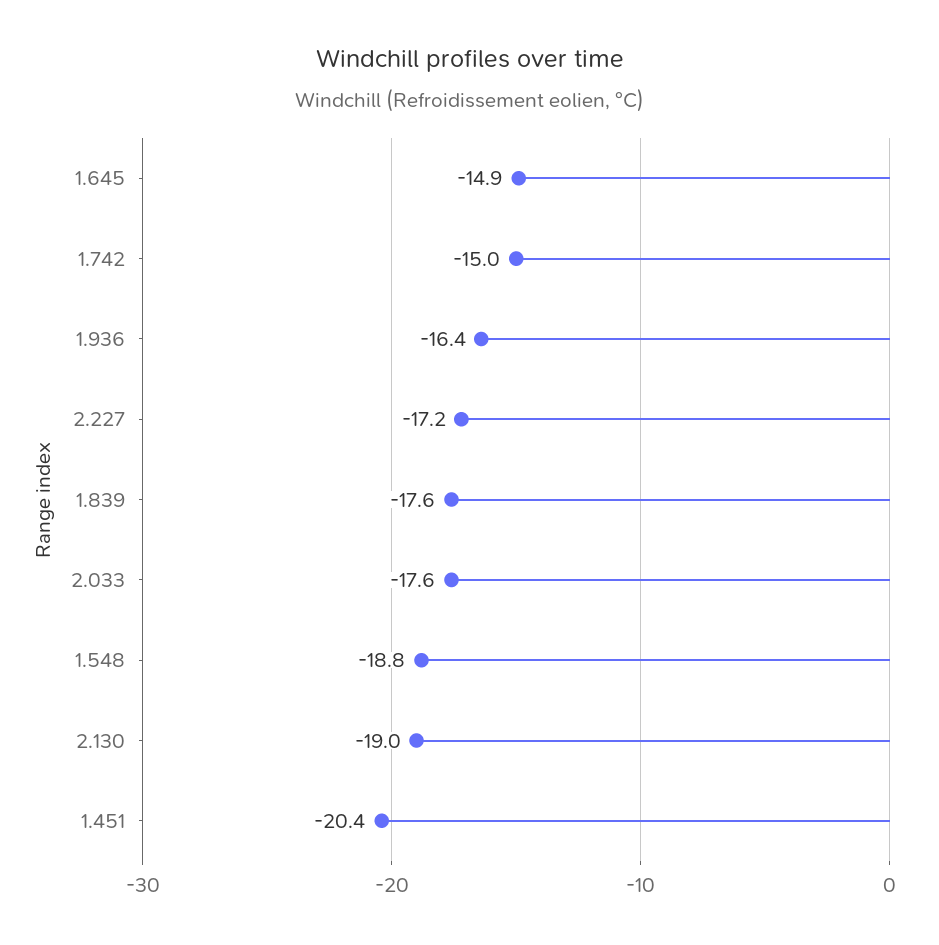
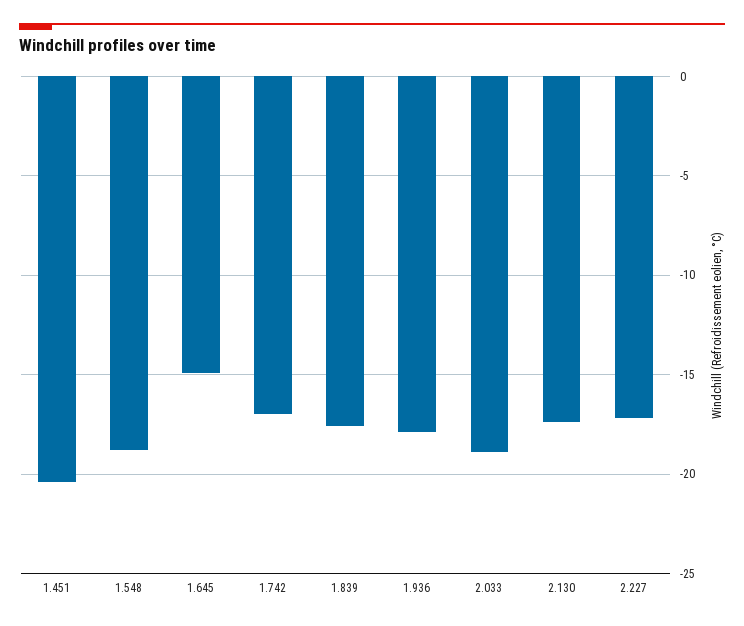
  {
    "1.645": -14.9,
-   "1.742": -15,
+   "1.742": -17,
-   "1.936": -16.4,
+   "1.936": -18,
    "2.227": -17.2,
    "1.839": -17.6,
-   "2.033": -17.6,
+   "2.033": -19,
    "1.548": -18.8,
-   "2.130": -19,
+   "2.130": -17.5,
    "1.451": -20.4
  }

